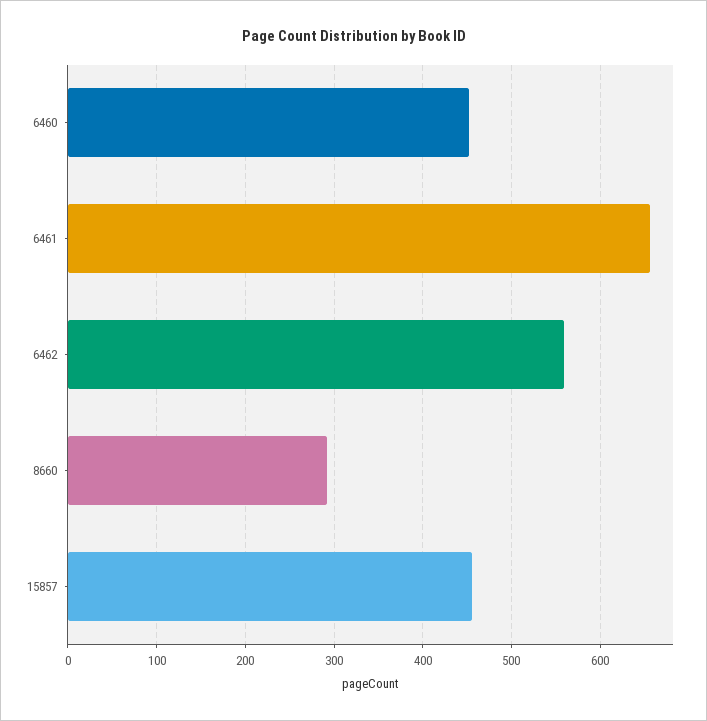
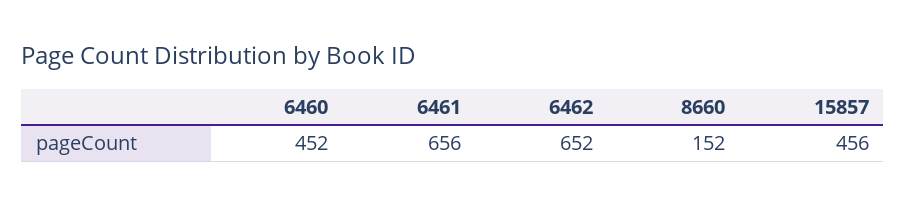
  {
    "6460": 452,
    "6461": 656,
-   "6462": 560,
+   "6462": 652,
-   "8660": 290,
+   "8660": 152,
    "15857": 456
  }

